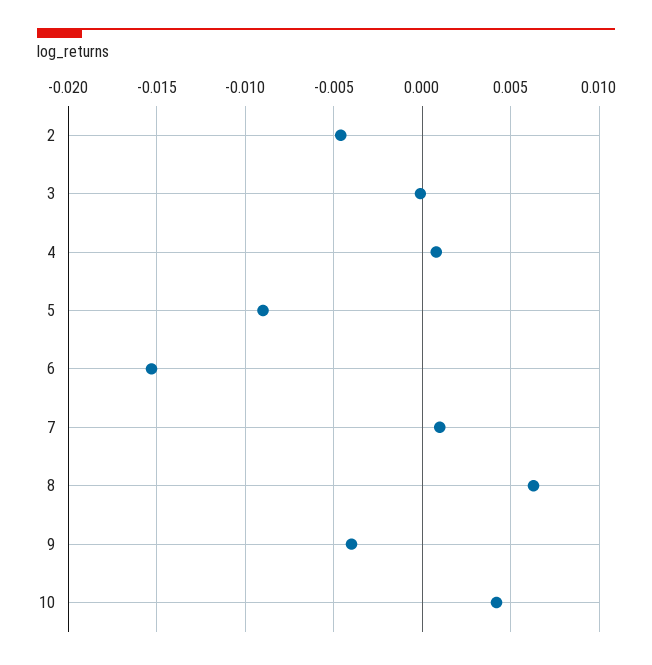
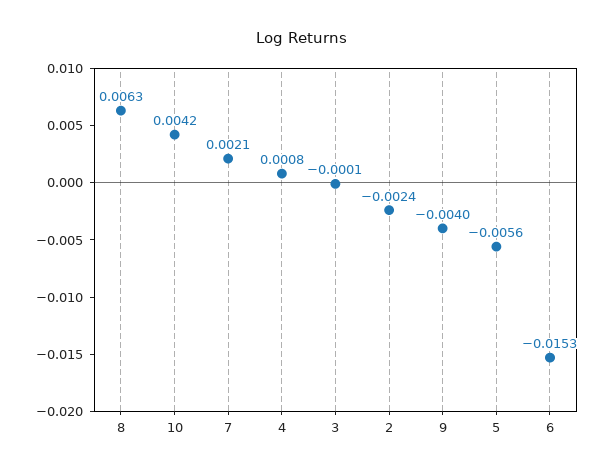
  {
-   "2": -0.0045,
+   "2": -0.0024,
    "3": -0.0001,
    "4": 0.0008,
-   "5": -0.009,
+   "5": -0.0056,
    "6": -0.0153,
-   "7": 0.001,
+   "7": 0.0021,
    "8": 0.0063,
    "9": -0.004,
    "10": 0.0042
  }

